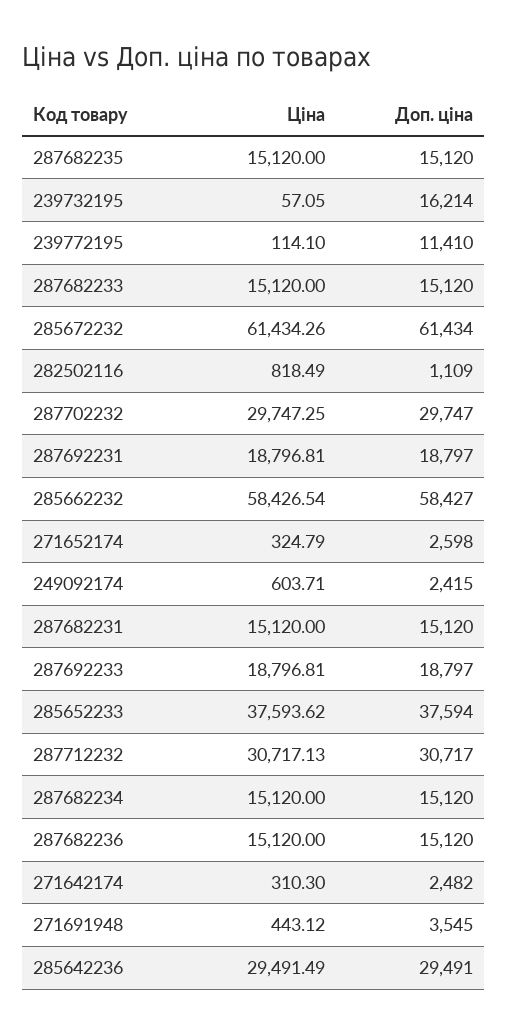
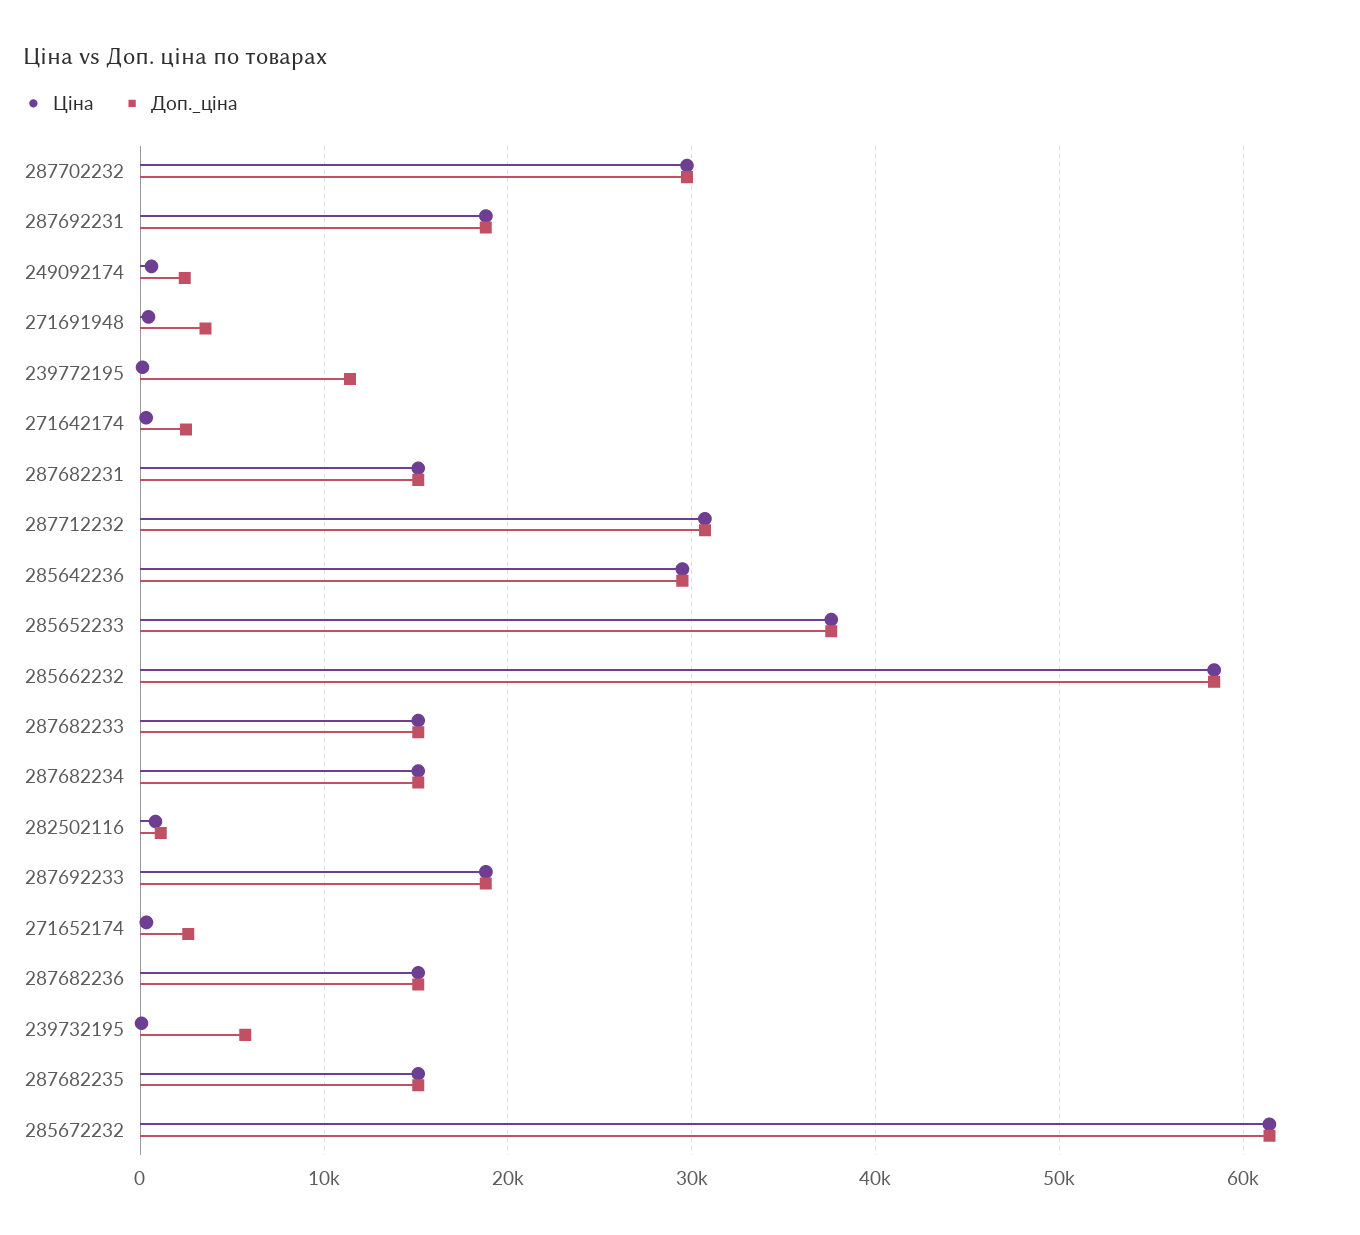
  {
    "Ціна": {
      "287682235": 15120,
      "239732195": 57.05,
      "239772195": 114.1,
      "287682233": 15120,
      "285672232": 61434.26,
      "282502116": 818.49,
      "287702232": 29747.25,
      "287692231": 18796.81,
      "285662232": 58426.54,
      "271652174": 324.79,
      "249092174": 603.71,
      "287682231": 15120,
      "287692233": 18796.81,
      "285652233": 37593.62,
      "287712232": 30717.13,
      "287682234": 15120,
      "287682236": 15120,
      "271642174": 310.3,
      "271691948": 443.12,
      "285642236": 29491.49
    },
    "Доп. ціна": {
      "287682235": 15120,
-     "239732195": 16214,
+     "239732195": 6000,
      "239772195": 11410,
      "287682233": 15120,
      "285672232": 61434,
      "282502116": 1109,
      "287702232": 29747,
      "287692231": 18797,
      "285662232": 58427,
      "271652174": 2598,
      "249092174": 2415,
      "287682231": 15120,
      "287692233": 18797,
      "285652233": 37594,
      "287712232": 30717,
      "287682234": 15120,
      "287682236": 15120,
      "271642174": 2482,
      "271691948": 3545,
      "285642236": 29491
    }
  }

